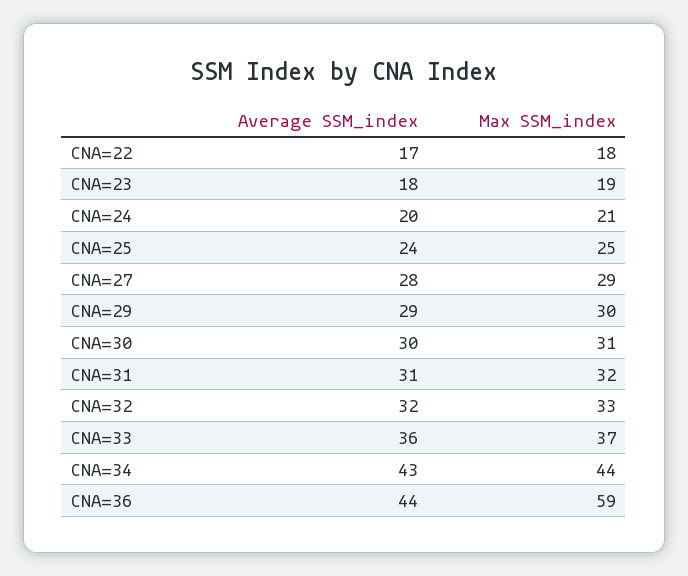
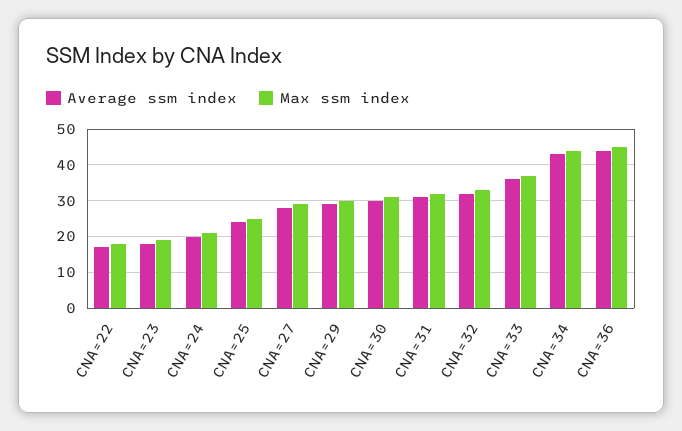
  {
    "Average SSM_index": {
      "CNA=22": 17,
      "CNA=23": 18,
      "CNA=24": 20,
      "CNA=25": 24,
      "CNA=27": 28,
      "CNA=29": 29,
      "CNA=30": 30,
      "CNA=31": 31,
      "CNA=32": 32,
      "CNA=33": 36,
      "CNA=34": 43,
      "CNA=36": 44
    },
    "Max SSM_index": {
      "CNA=22": 18,
      "CNA=23": 19,
      "CNA=24": 21,
      "CNA=25": 25,
      "CNA=27": 29,
      "CNA=29": 30,
      "CNA=30": 31,
      "CNA=31": 32,
      "CNA=32": 33,
      "CNA=33": 37,
      "CNA=34": 44,
-     "CNA=36": 59
+     "CNA=36": 45
    }
  }

